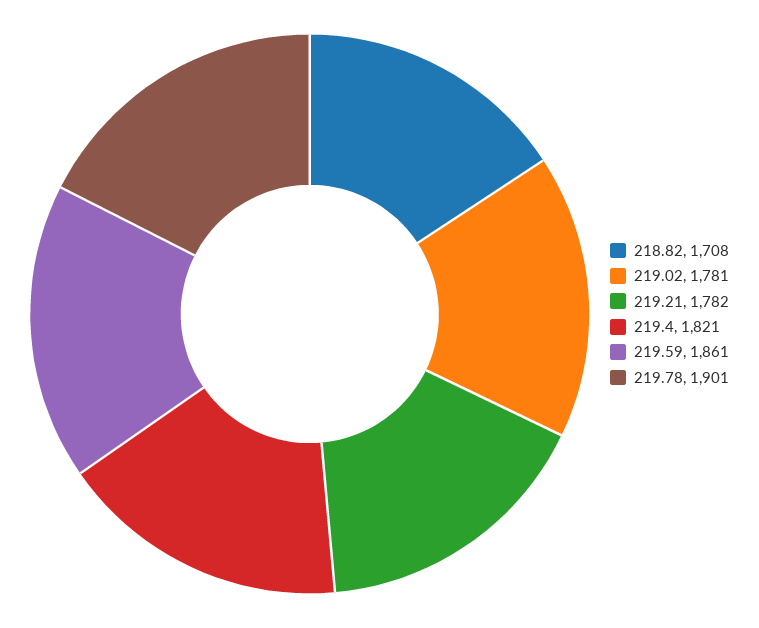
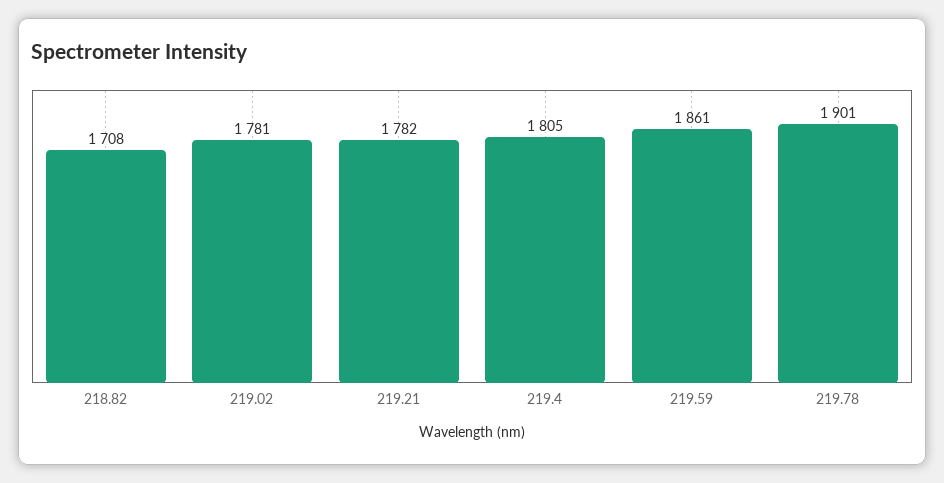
  {
    "218.82": 1708,
    "219.02": 1781,
    "219.21": 1782,
-   "219.4": 1821,
+   "219.4": 1805,
    "219.59": 1861,
    "219.78": 1901
  }

